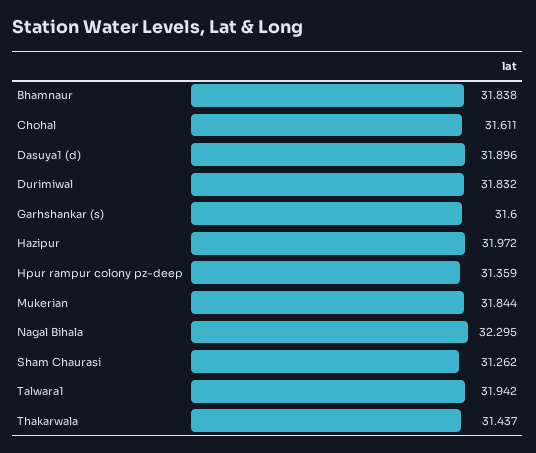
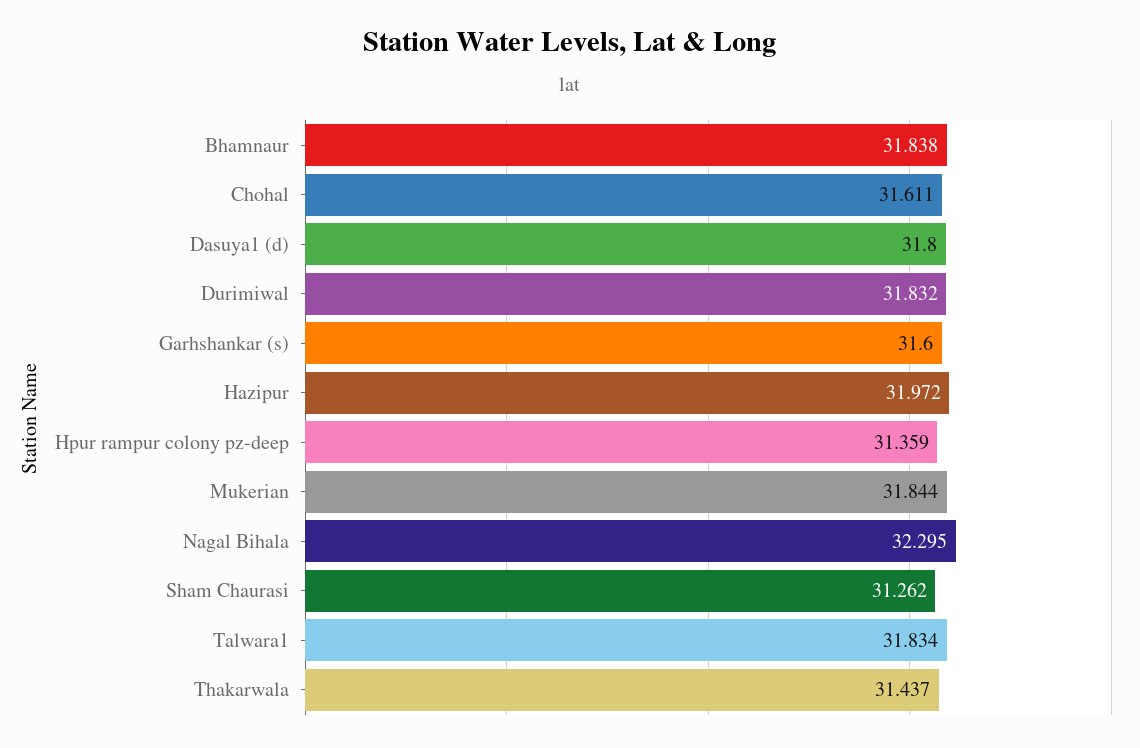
  {
    "Bhamnaur": 31.838,
    "Chohal": 31.611,
-   "Dasuya1 (d)": 31.896,
+   "Dasuya1 (d)": 31.8,
    "Durimiwal": 31.832,
    "Garhshankar (s)": 31.6,
    "Hazipur": 31.972,
    "Hpur rampur colony pz-deep": 31.359,
    "Mukerian": 31.844,
    "Nagal Bihala": 32.295,
    "Sham Chaurasi": 31.262,
-   "Talwara1": 31.942,
+   "Talwara1": 31.834,
    "Thakarwala": 31.437
  }

